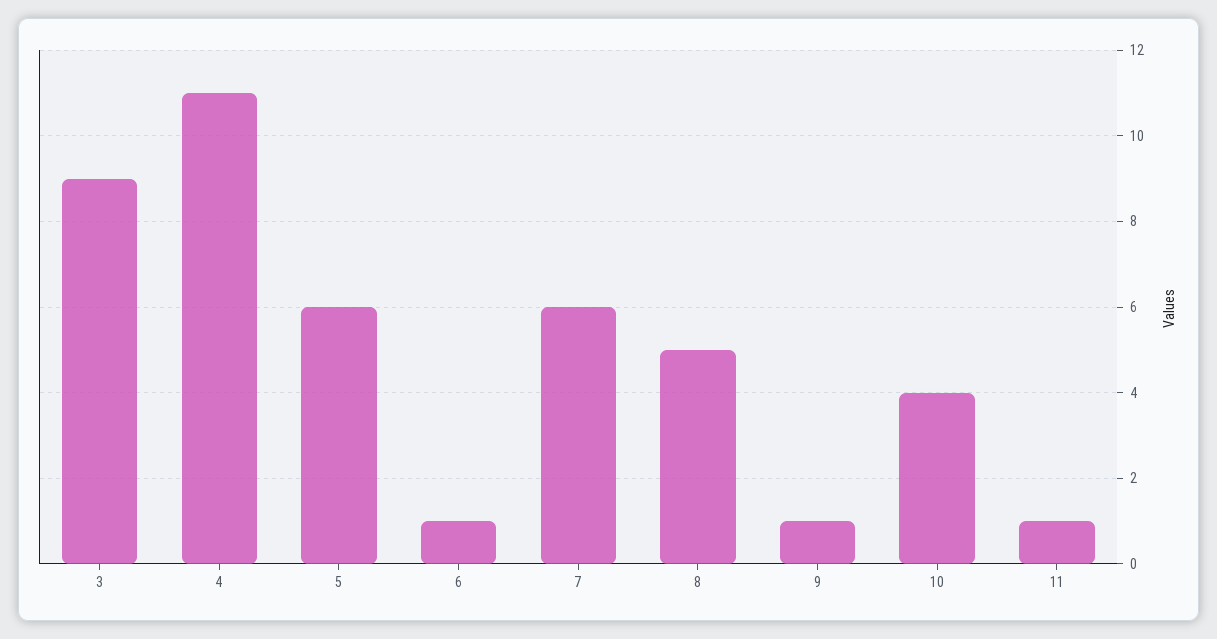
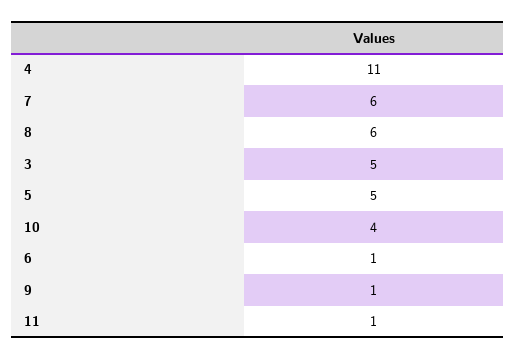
  {
-   "3": 9,
+   "3": 5,
    "4": 11,
-   "5": 6,
+   "5": 5,
    "6": 1,
    "7": 6,
-   "8": 5,
+   "8": 6,
    "9": 1,
    "10": 4,
    "11": 1
  }

